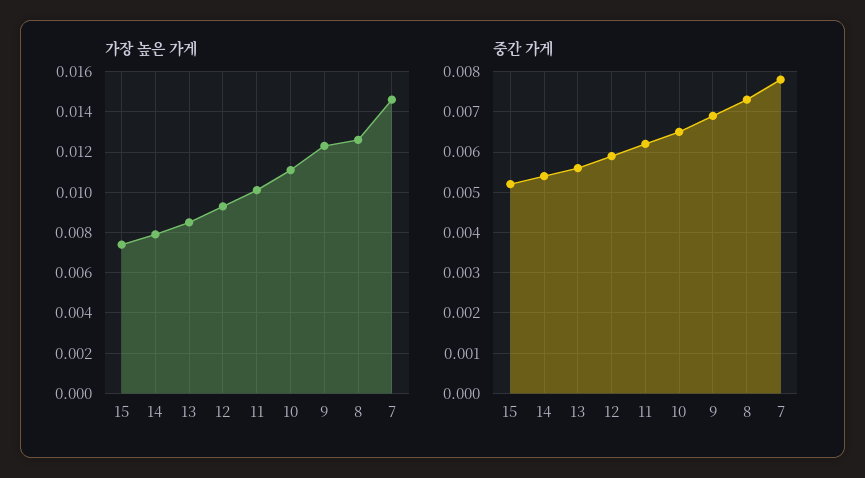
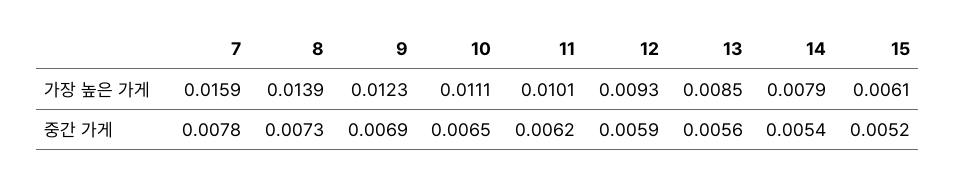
  {
    "가장 높은 가게": {
-     "15": 0.0075,
+     "15": 0.0061,
      "14": 0.0079,
      "13": 0.0085,
      "12": 0.0093,
      "11": 0.0101,
      "10": 0.0111,
      "9": 0.0123,
-     "8": 0.0125,
+     "8": 0.0139,
-     "7": 0.0145
+     "7": 0.0159
    },
    "중간 가게": {
      "15": 0.0052,
      "14": 0.0054,
      "13": 0.0056,
      "12": 0.0059,
      "11": 0.0062,
      "10": 0.0065,
      "9": 0.0069,
      "8": 0.0073,
      "7": 0.0078
    }
  }

